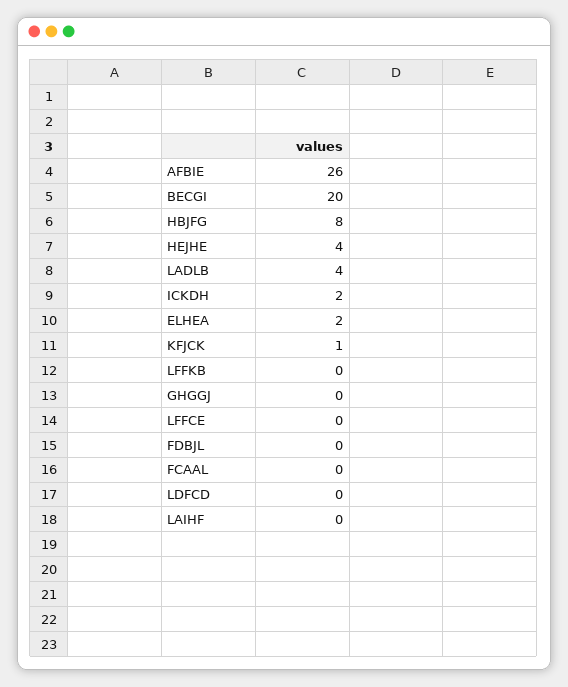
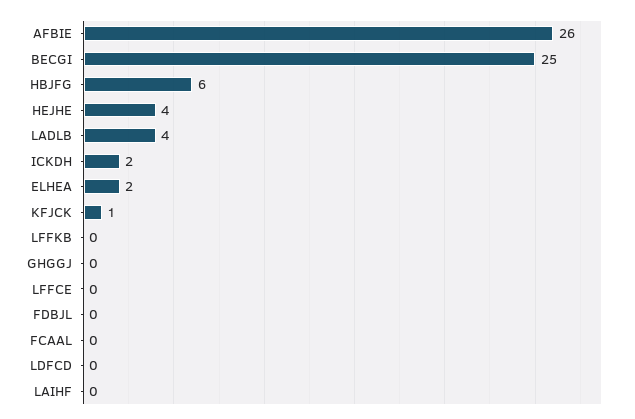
  {
    "AFBIE": 26,
-   "BECGI": 20,
+   "BECGI": 25,
-   "HBJFG": 8,
+   "HBJFG": 6,
    "HEJHE": 4,
    "LADLB": 4,
    "ICKDH": 2,
    "ELHEA": 2,
    "KFJCK": 1,
    "LFFKB": 0,
    "GHGGJ": 0,
    "LFFCE": 0,
    "FDBJL": 0,
    "FCAAL": 0,
    "LDFCD": 0,
    "LAIHF": 0
  }

